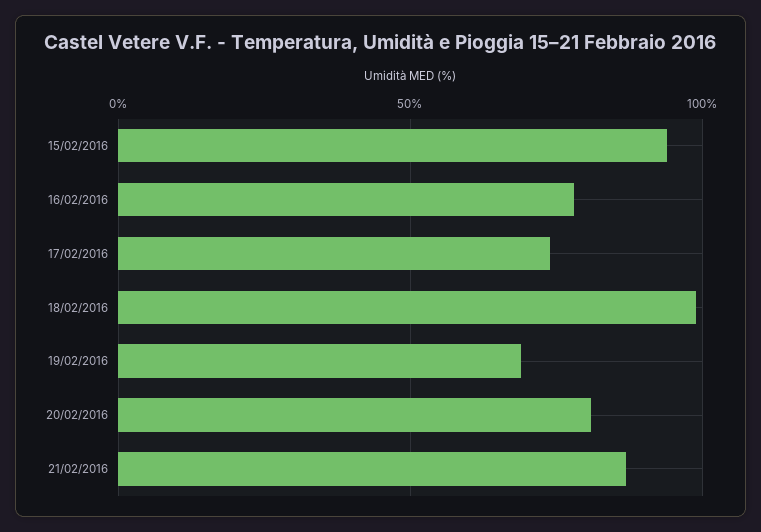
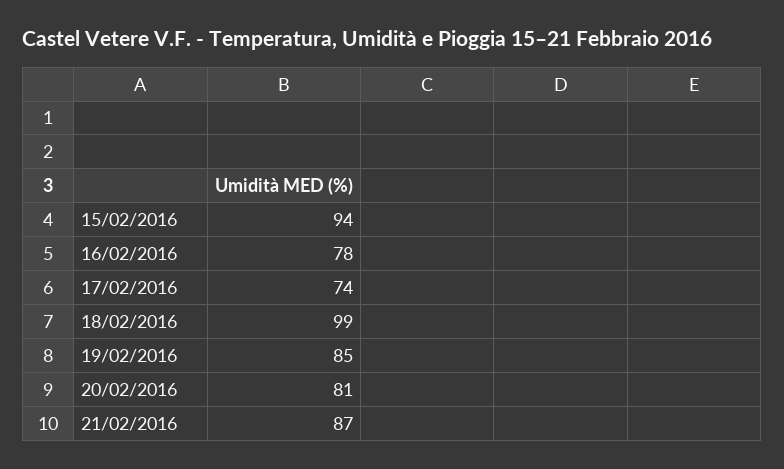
  {
    "15/02/2016": 94,
    "16/02/2016": 78,
    "17/02/2016": 74,
    "18/02/2016": 99,
-   "19/02/2016": 70,
+   "19/02/2016": 85,
    "20/02/2016": 81,
    "21/02/2016": 87
  }

